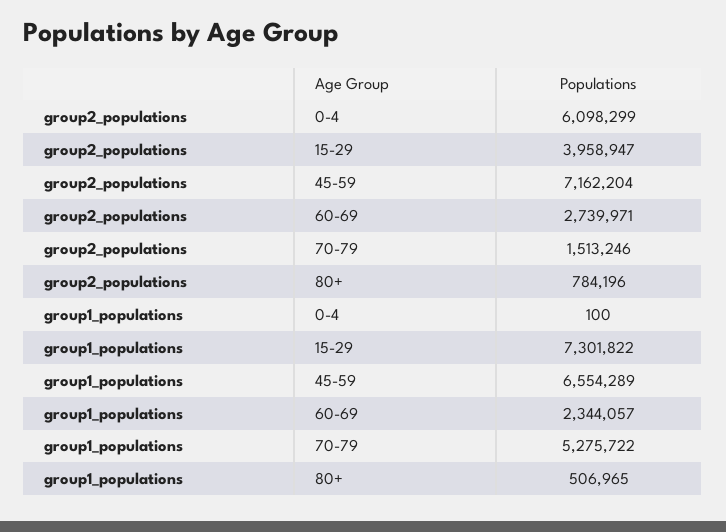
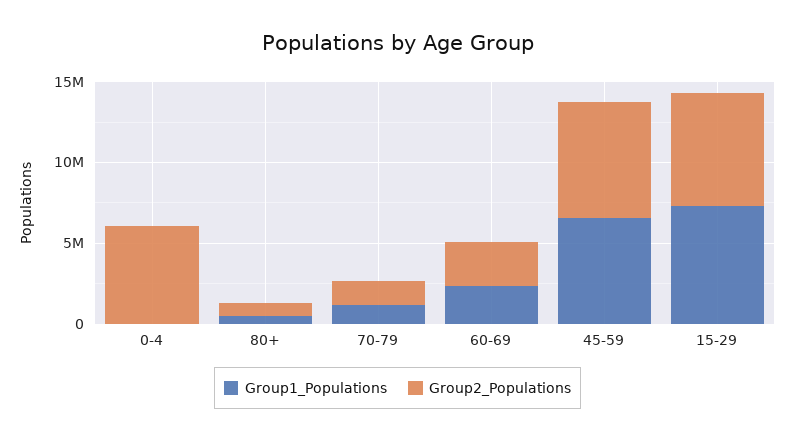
  {
    "group2_populations": {
      "0-4": 6098299,
-     "15-29": 3958947,
+     "15-29": 7000000,
      "45-59": 7162204,
      "60-69": 2739971,
      "70-79": 1513246,
      "80+": 784196
    },
    "group1_populations": {
      "0-4": 100,
      "15-29": 7301822,
      "45-59": 6554289,
      "60-69": 2344057,
-     "70-79": 5275722,
+     "70-79": 1000000,
      "80+": 506965
    }
  }

